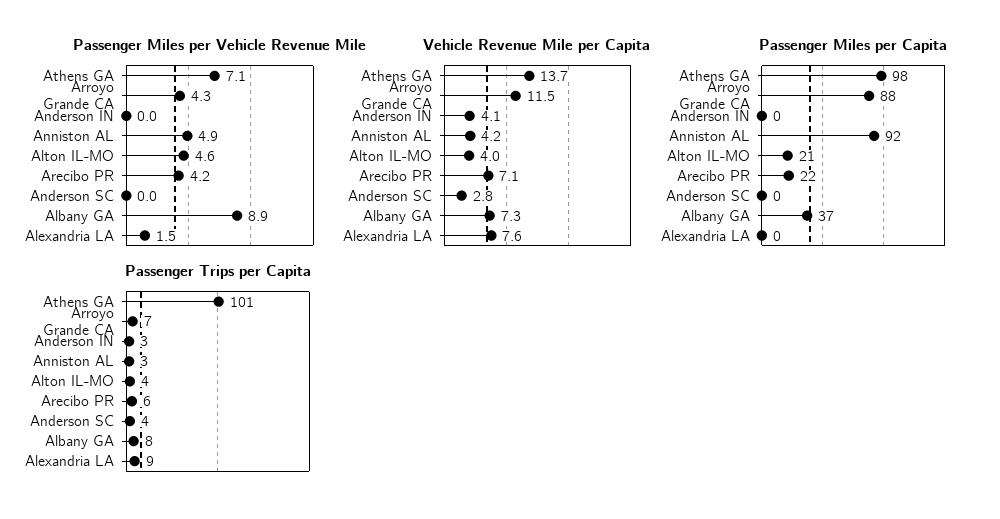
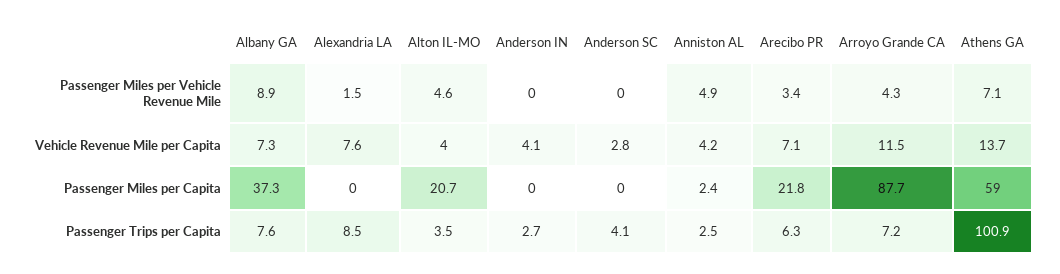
  {
    "Passenger Miles per Vehicle Revenue Mile": {
      "Athens GA": 7.1,
      "Arroyo Grande CA": 4.3,
      "Anderson IN": 0,
      "Anniston AL": 4.9,
      "Alton IL-MO": 4.6,
-     "Arecibo PR": 4.2,
+     "Arecibo PR": 3.4,
      "Anderson SC": 0,
      "Albany GA": 8.9,
      "Alexandria LA": 1.5
    },
    "Vehicle Revenue Mile per Capita": {
      "Athens GA": 13.7,
      "Arroyo Grande CA": 11.5,
      "Anderson IN": 4.1,
      "Anniston AL": 4.2,
      "Alton IL-MO": 4,
      "Arecibo PR": 7.1,
      "Anderson SC": 2.8,
      "Albany GA": 7.3,
      "Alexandria LA": 7.6
    },
    "Passenger Miles per Capita": {
-     "Athens GA": 98,
+     "Athens GA": 59,
      "Arroyo Grande CA": 87.7,
      "Anderson IN": 0,
-     "Anniston AL": 92,
+     "Anniston AL": 2.4,
      "Alton IL-MO": 20.7,
      "Arecibo PR": 21.8,
      "Anderson SC": 0,
      "Albany GA": 37.3,
      "Alexandria LA": 0
    },
    "Passenger Trips per Capita": {
      "Athens GA": 100.9,
      "Arroyo Grande CA": 7.2,
      "Anderson IN": 2.7,
      "Anniston AL": 2.5,
      "Alton IL-MO": 3.5,
      "Arecibo PR": 6.3,
      "Anderson SC": 4.1,
      "Albany GA": 7.6,
      "Alexandria LA": 8.5
    }
  }

